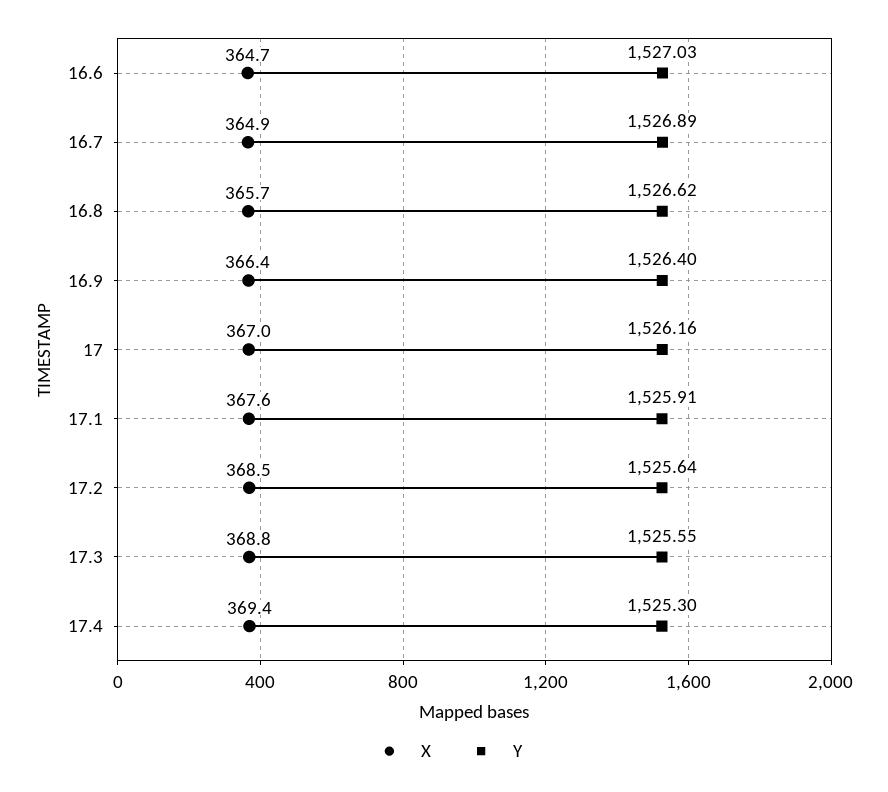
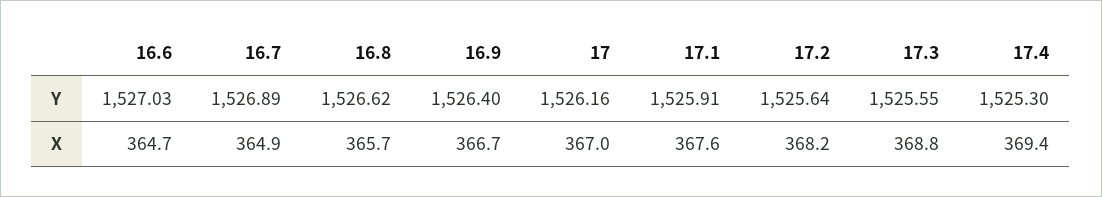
  {
    "X": {
      "16.6": 364.7,
      "16.7": 364.9,
      "16.8": 365.7,
-     "16.9": 366.4,
+     "16.9": 366.7,
      "17": 367,
      "17.1": 367.6,
-     "17.2": 368.5,
+     "17.2": 368.2,
      "17.3": 368.8,
      "17.4": 369.4
    },
    "Y": {
      "16.6": 1527.03,
      "16.7": 1526.89,
      "16.8": 1526.62,
      "16.9": 1526.4,
      "17": 1526.16,
      "17.1": 1525.91,
      "17.2": 1525.64,
      "17.3": 1525.55,
      "17.4": 1525.3
    }
  }

